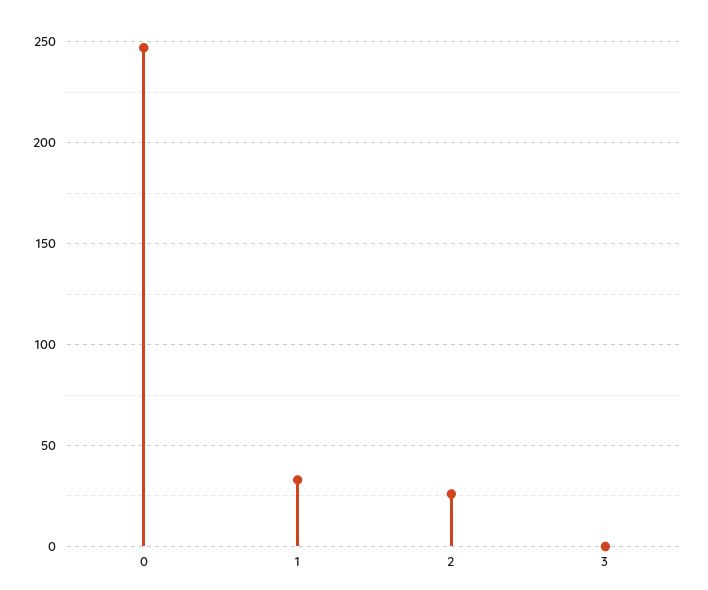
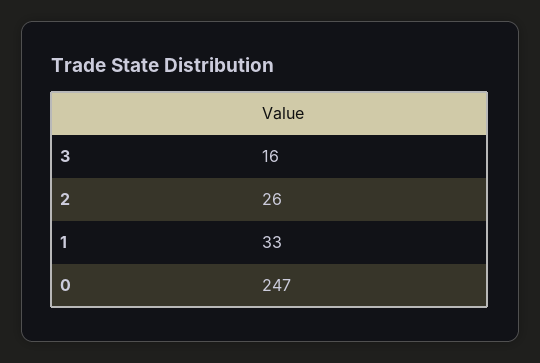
  {
    "0": 247,
    "1": 33,
    "2": 26,
-   "3": 0
+   "3": 16
  }

